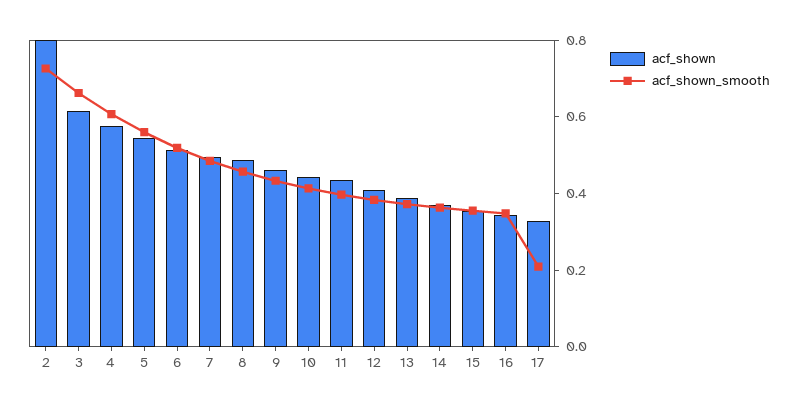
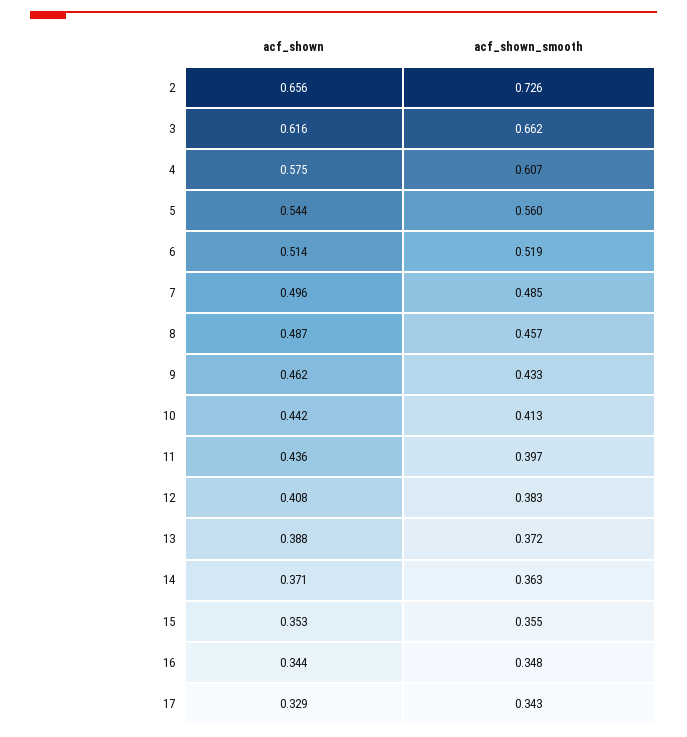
  {
    "acf_shown": {
-     "2": 0.8,
+     "2": 0.656,
      "3": 0.616,
      "4": 0.575,
      "5": 0.544,
      "6": 0.514,
      "7": 0.496,
      "8": 0.487,
      "9": 0.462,
      "10": 0.442,
      "11": 0.436,
      "12": 0.408,
      "13": 0.388,
      "14": 0.371,
      "15": 0.353,
      "16": 0.344,
      "17": 0.329
    },
    "acf_shown_smooth": {
      "2": 0.726,
      "3": 0.662,
      "4": 0.607,
      "5": 0.56,
      "6": 0.519,
      "7": 0.485,
      "8": 0.457,
      "9": 0.433,
      "10": 0.413,
      "11": 0.397,
      "12": 0.383,
      "13": 0.372,
      "14": 0.363,
      "15": 0.355,
      "16": 0.348,
-     "17": 0.2
+     "17": 0.343
    }
  }

